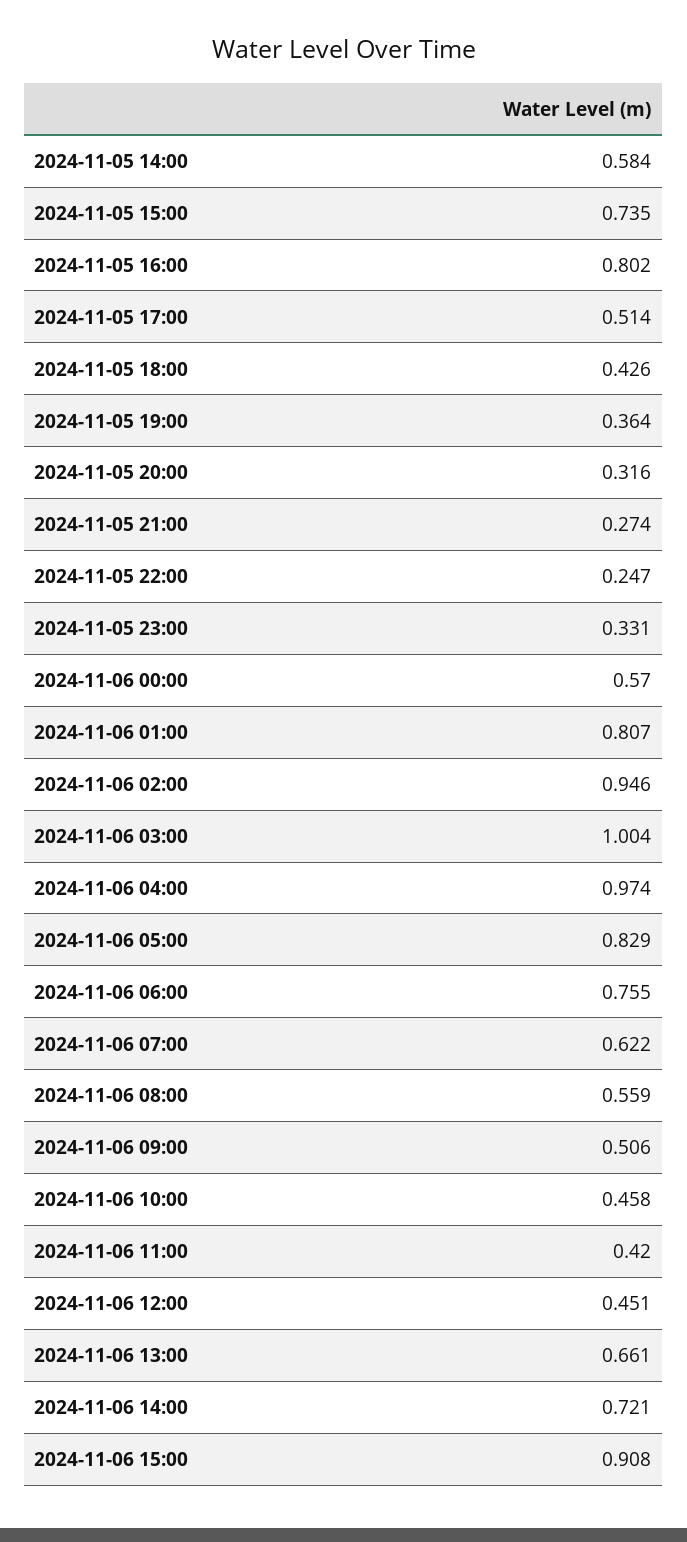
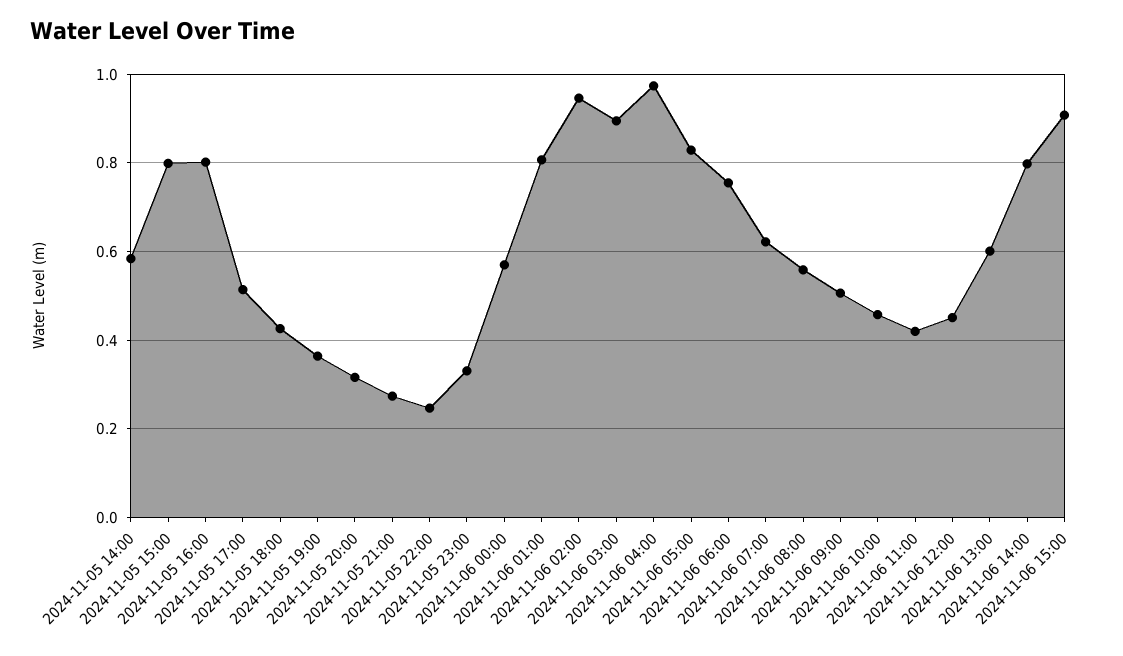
  {
    "2024-11-05 14:00": 0.584,
-   "2024-11-05 15:00": 0.735,
+   "2024-11-05 15:00": 0.8,
    "2024-11-05 16:00": 0.802,
    "2024-11-05 17:00": 0.514,
    "2024-11-05 18:00": 0.426,
    "2024-11-05 19:00": 0.364,
    "2024-11-05 20:00": 0.316,
    "2024-11-05 21:00": 0.274,
    "2024-11-05 22:00": 0.247,
    "2024-11-05 23:00": 0.331,
    "2024-11-06 00:00": 0.57,
    "2024-11-06 01:00": 0.807,
    "2024-11-06 02:00": 0.946,
-   "2024-11-06 03:00": 1.004,
+   "2024-11-06 03:00": 0.9,
    "2024-11-06 04:00": 0.974,
    "2024-11-06 05:00": 0.829,
    "2024-11-06 06:00": 0.755,
    "2024-11-06 07:00": 0.622,
    "2024-11-06 08:00": 0.559,
    "2024-11-06 09:00": 0.506,
    "2024-11-06 10:00": 0.458,
    "2024-11-06 11:00": 0.42,
    "2024-11-06 12:00": 0.451,
-   "2024-11-06 13:00": 0.661,
+   "2024-11-06 13:00": 0.6,
-   "2024-11-06 14:00": 0.721,
+   "2024-11-06 14:00": 0.8,
    "2024-11-06 15:00": 0.908
  }

